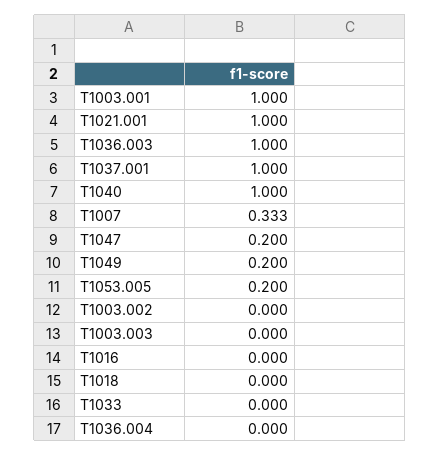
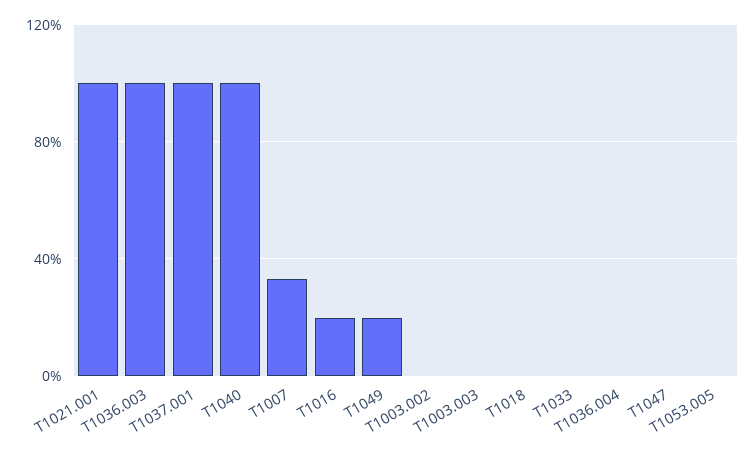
  {
-   "T1003.001": 1,
    "T1021.001": 1,
    "T1036.003": 1,
    "T1037.001": 1,
    "T1040": 1,
    "T1007": 0.333,
-   "T1047": 0.2,
+   "T1047": 0,
    "T1049": 0.2,
-   "T1053.005": 0.2,
+   "T1053.005": 0,
    "T1003.002": 0,
    "T1003.003": 0,
-   "T1016": 0,
+   "T1016": 0.2,
    "T1018": 0,
    "T1033": 0,
    "T1036.004": 0
  }

